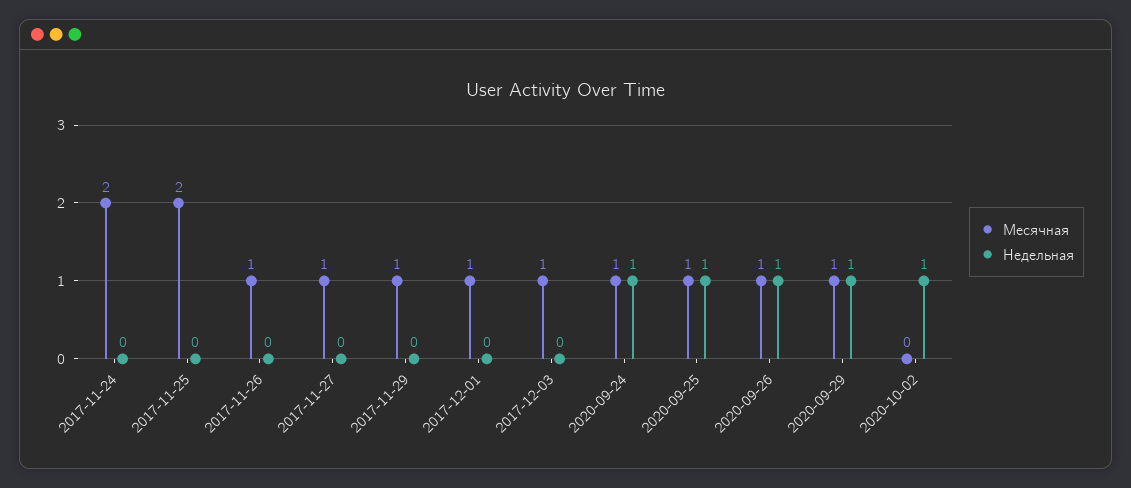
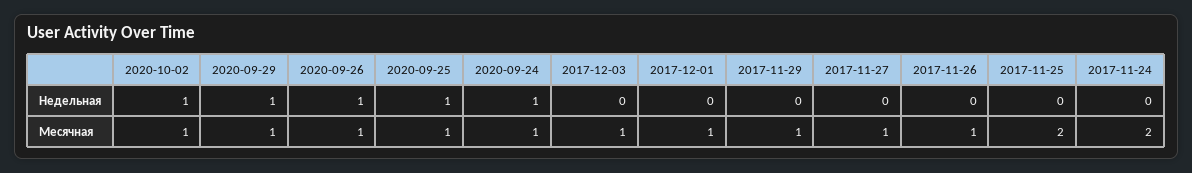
  {
    "Месячная": {
      "2017-11-24": 2,
      "2017-11-25": 2,
      "2017-11-26": 1,
      "2017-11-27": 1,
      "2017-11-29": 1,
      "2017-12-01": 1,
      "2017-12-03": 1,
      "2020-09-24": 1,
      "2020-09-25": 1,
      "2020-09-26": 1,
      "2020-09-29": 1,
-     "2020-10-02": 0
+     "2020-10-02": 1
    },
    "Недельная": {
      "2017-11-24": 0,
      "2017-11-25": 0,
      "2017-11-26": 0,
      "2017-11-27": 0,
      "2017-11-29": 0,
      "2017-12-01": 0,
      "2017-12-03": 0,
      "2020-09-24": 1,
      "2020-09-25": 1,
      "2020-09-26": 1,
      "2020-09-29": 1,
      "2020-10-02": 1
    }
  }

